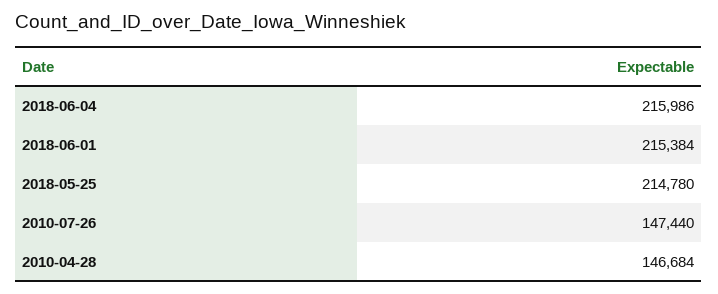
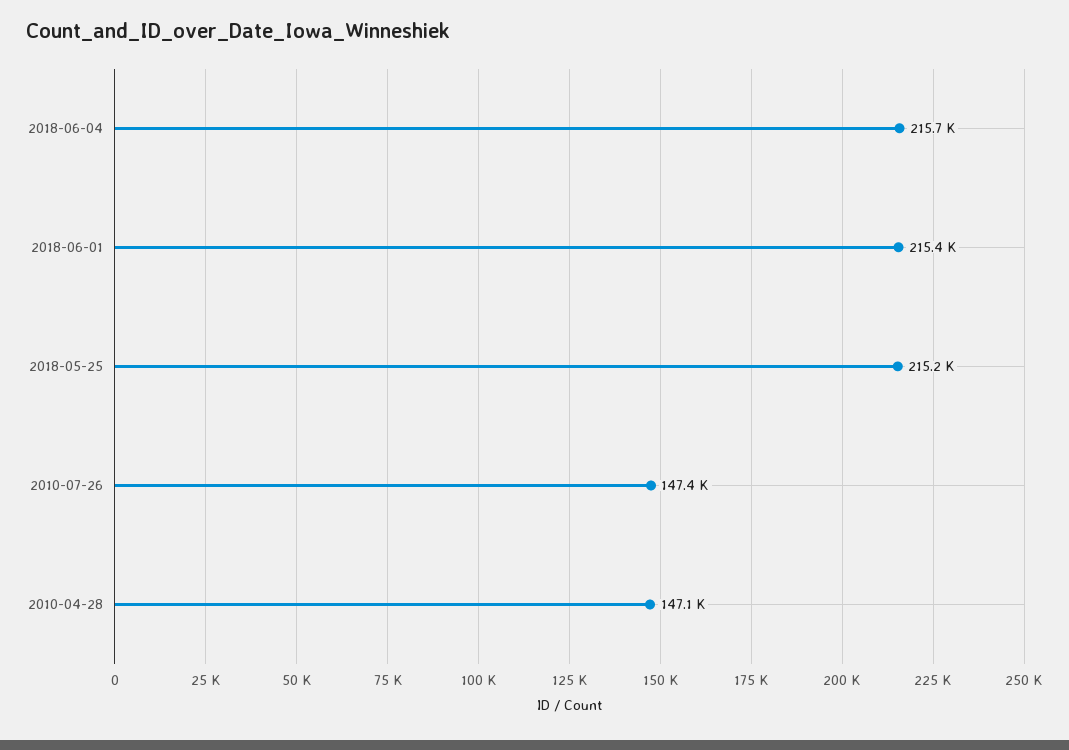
  {
-   "2018-06-04": 215986,
+   "2018-06-04": 215700,
    "2018-06-01": 215384,
-   "2018-05-25": 214780,
+   "2018-05-25": 215200,
    "2010-07-26": 147440,
-   "2010-04-28": 146684
+   "2010-04-28": 147100
  }

